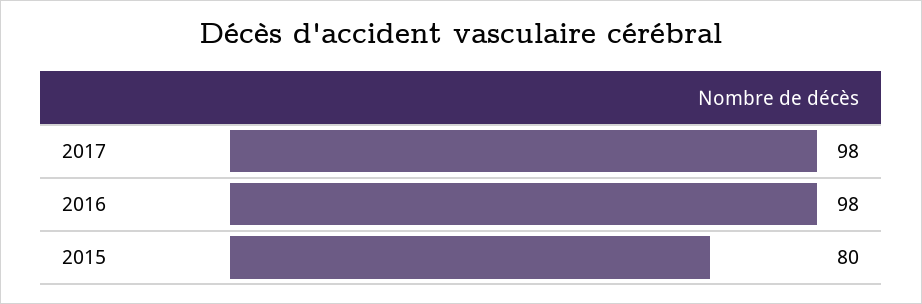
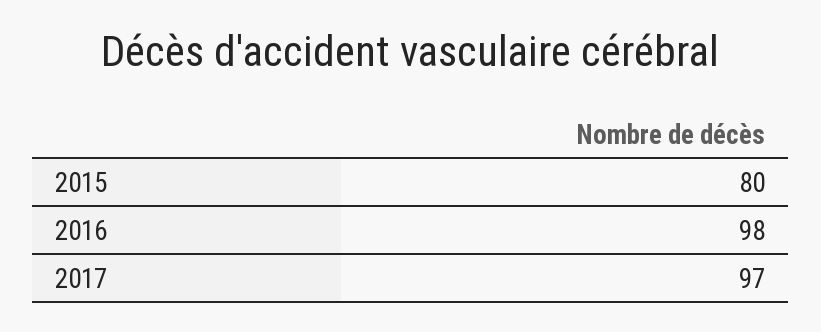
  {
-   "2017": 98,
+   "2017": 97,
    "2016": 98,
    "2015": 80
  }

